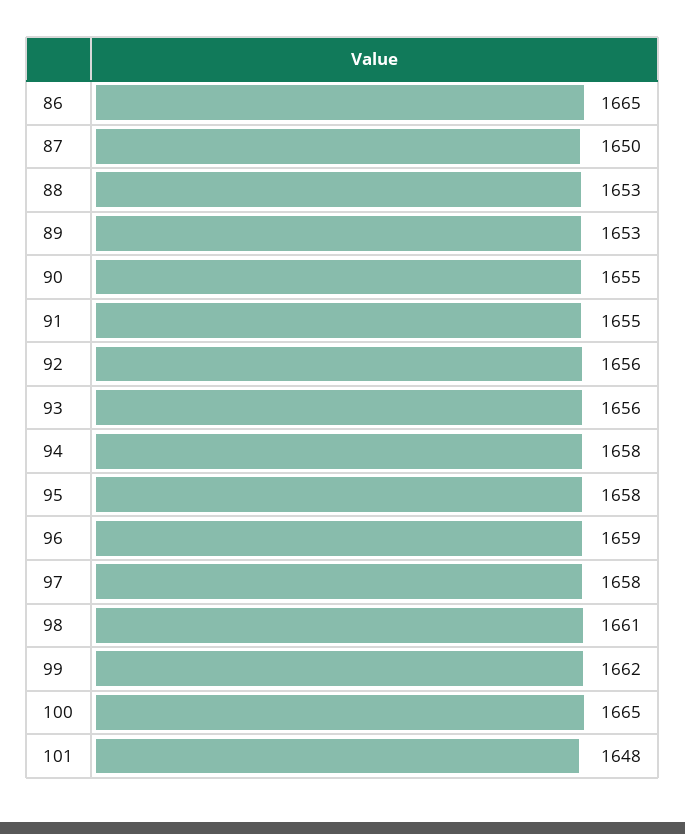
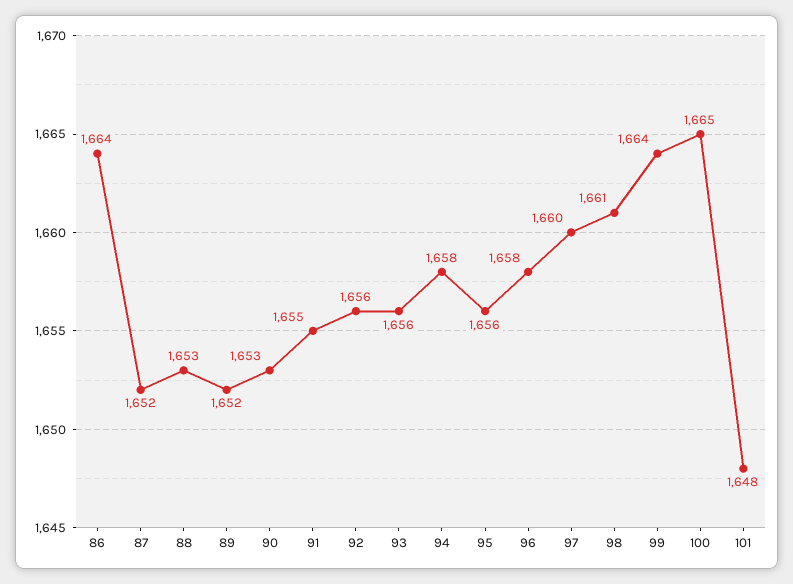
  {
-   "86": 1665,
+   "86": 1664,
-   "87": 1650,
+   "87": 1652,
    "88": 1653,
-   "89": 1653,
+   "89": 1652,
-   "90": 1655,
+   "90": 1653,
    "91": 1655,
    "92": 1656,
    "93": 1656,
    "94": 1658,
-   "95": 1658,
+   "95": 1656,
-   "96": 1659,
+   "96": 1658,
-   "97": 1658,
+   "97": 1660,
    "98": 1661,
-   "99": 1662,
+   "99": 1664,
    "100": 1665,
    "101": 1648
  }

